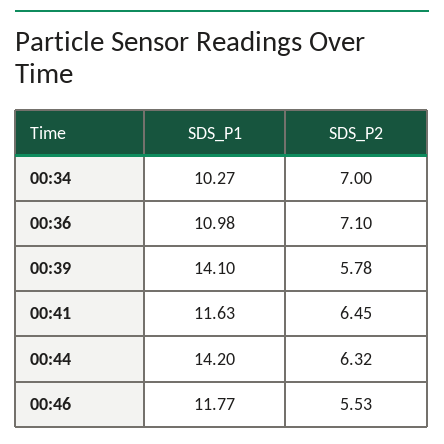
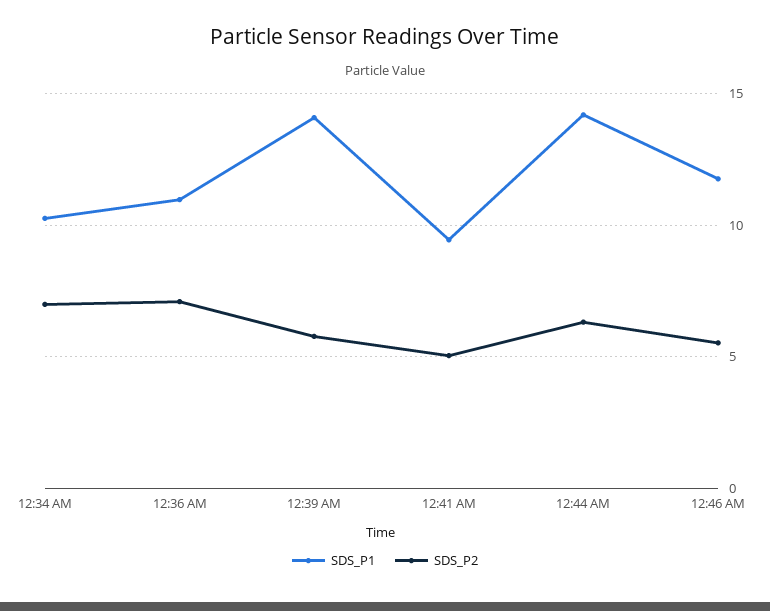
  {
    "SDS_P1": {
      "00:34": 10.27,
      "00:36": 10.98,
      "00:39": 14.1,
-     "00:41": 11.63,
+     "00:41": 9.5,
      "00:44": 14.2,
      "00:46": 11.77
    },
    "SDS_P2": {
      "00:34": 7,
      "00:36": 7.1,
      "00:39": 5.78,
-     "00:41": 6.45,
+     "00:41": 5,
      "00:44": 6.32,
      "00:46": 5.53
    }
  }

